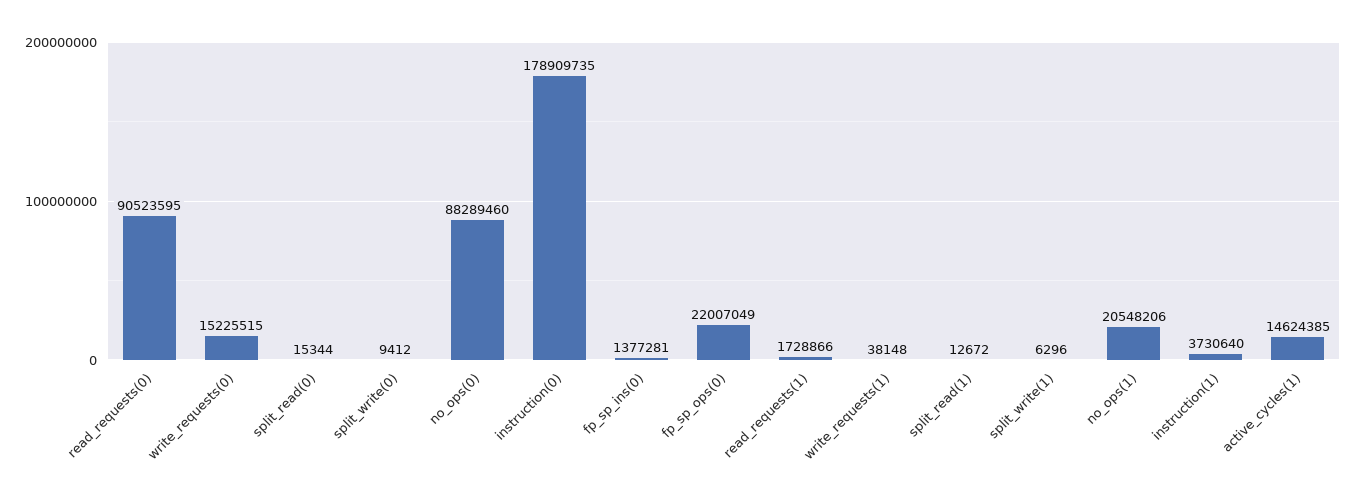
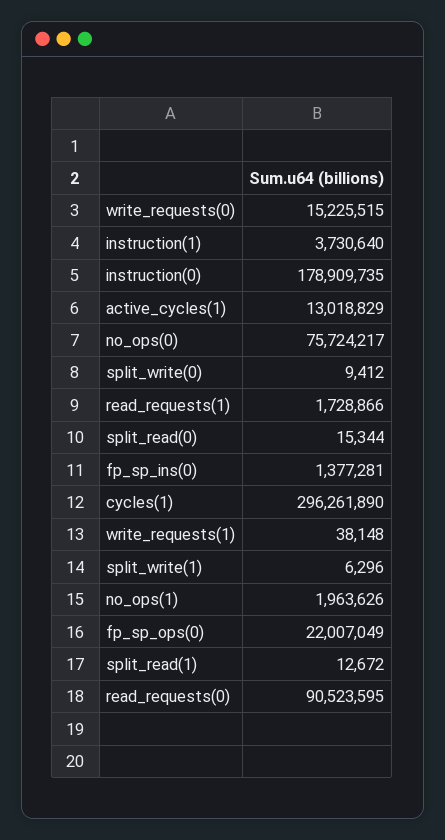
  {
    "read_requests(0)": 90523595,
    "write_requests(0)": 15225515,
    "split_read(0)": 15344,
    "split_write(0)": 9412,
-   "no_ops(0)": 88289460,
+   "no_ops(0)": 75724217,
    "instruction(0)": 178909735,
    "fp_sp_ins(0)": 1377281,
    "fp_sp_ops(0)": 22007049,
    "read_requests(1)": 1728866,
    "write_requests(1)": 38148,
    "split_read(1)": 12672,
    "split_write(1)": 6296,
-   "no_ops(1)": 20548206,
+   "no_ops(1)": 1963626,
    "instruction(1)": 3730640,
-   "active_cycles(1)": 14624385
+   "active_cycles(1)": 13018829,
+   "cycles(1)": 296261890
  }

